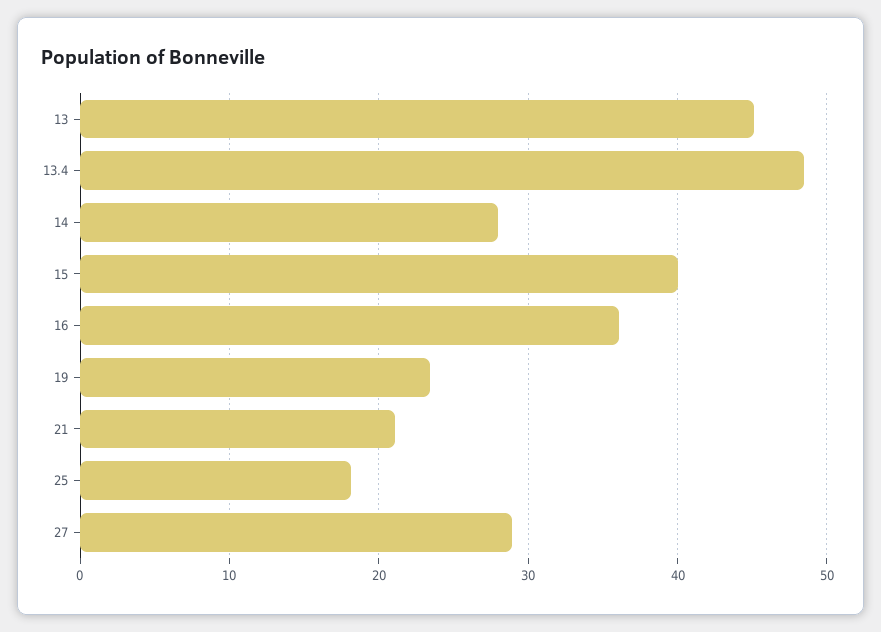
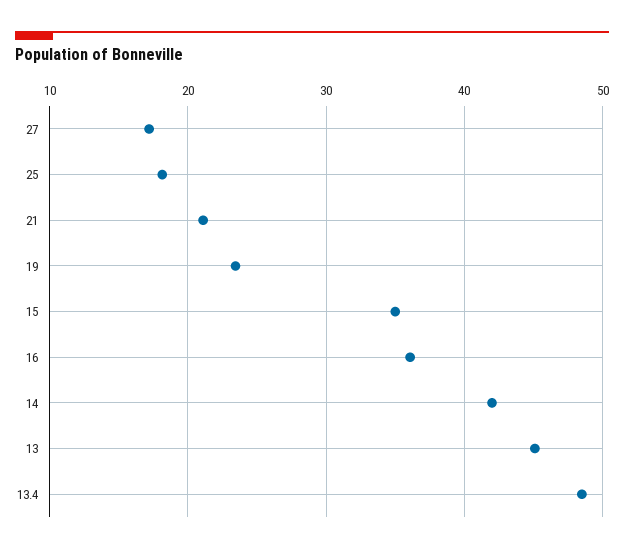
  {
    "13": 45,
    "13.4": 49,
-   "14": 28,
+   "14": 42,
-   "15": 40,
+   "15": 35,
    "16": 36,
    "19": 23,
    "21": 21,
    "25": 18,
-   "27": 29
+   "27": 17
  }

